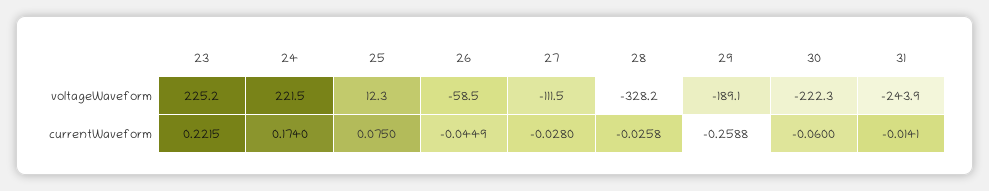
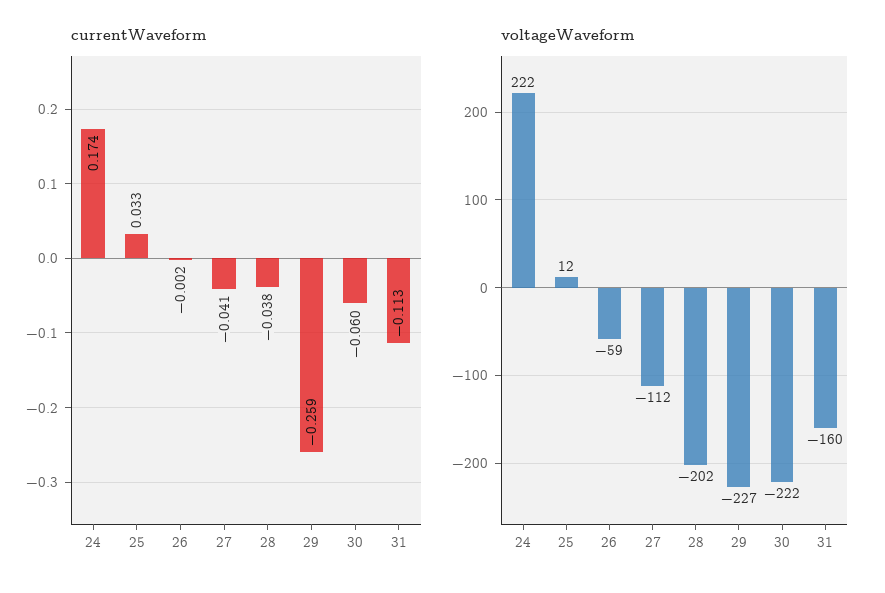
  {
    "voltageWaveform": {
-     "23": 225.2,
      "24": 221.5,
      "25": 12.3,
      "26": -58.5,
      "27": -111.5,
-     "28": -328.2,
+     "28": -202,
-     "29": -189.1,
+     "29": -227,
      "30": -222.3,
-     "31": -243.9
+     "31": -160
    },
    "currentWaveform": {
-     "23": 0.2215,
      "24": 0.174,
-     "25": 0.075,
+     "25": 0.033,
-     "26": -0.0449,
+     "26": -0.002,
-     "27": -0.028,
+     "27": -0.041,
-     "28": -0.0258,
+     "28": -0.038,
      "29": -0.2588,
      "30": -0.06,
-     "31": -0.0141
+     "31": -0.113
    }
  }

